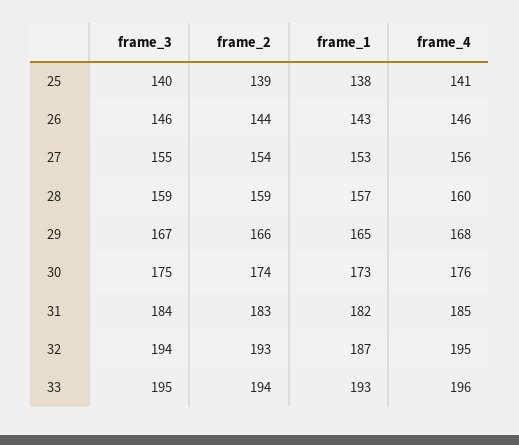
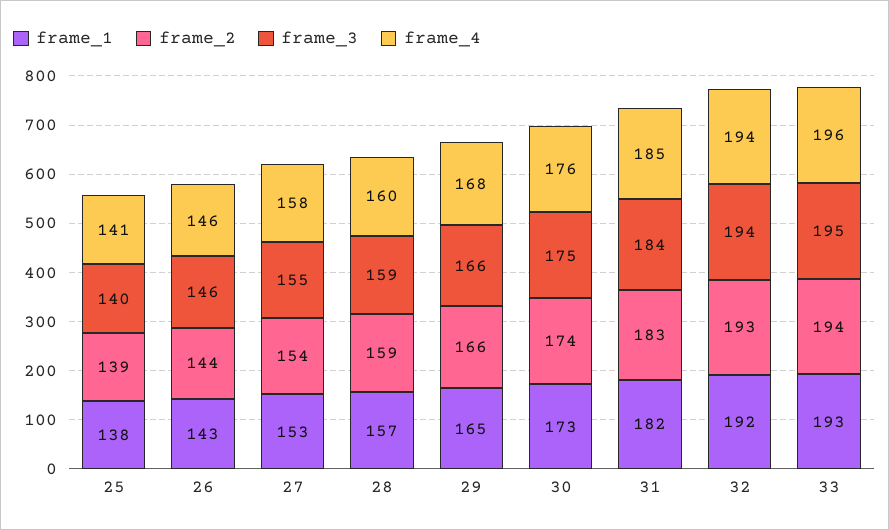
  {
    "frame_3": {
      "25": 140,
      "26": 146,
      "27": 155,
      "28": 159,
-     "29": 167,
+     "29": 166,
      "30": 175,
      "31": 184,
      "32": 194,
      "33": 195
    },
    "frame_2": {
      "25": 139,
      "26": 144,
      "27": 154,
      "28": 159,
      "29": 166,
      "30": 174,
      "31": 183,
      "32": 193,
      "33": 194
    },
    "frame_1": {
      "25": 138,
      "26": 143,
      "27": 153,
      "28": 157,
      "29": 165,
      "30": 173,
      "31": 182,
-     "32": 187,
+     "32": 192,
      "33": 193
    },
    "frame_4": {
      "25": 141,
      "26": 146,
-     "27": 156,
+     "27": 158,
      "28": 160,
      "29": 168,
      "30": 176,
      "31": 185,
-     "32": 195,
+     "32": 194,
      "33": 196
    }
  }

